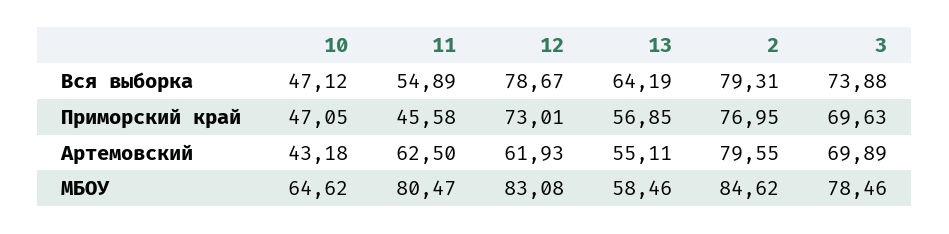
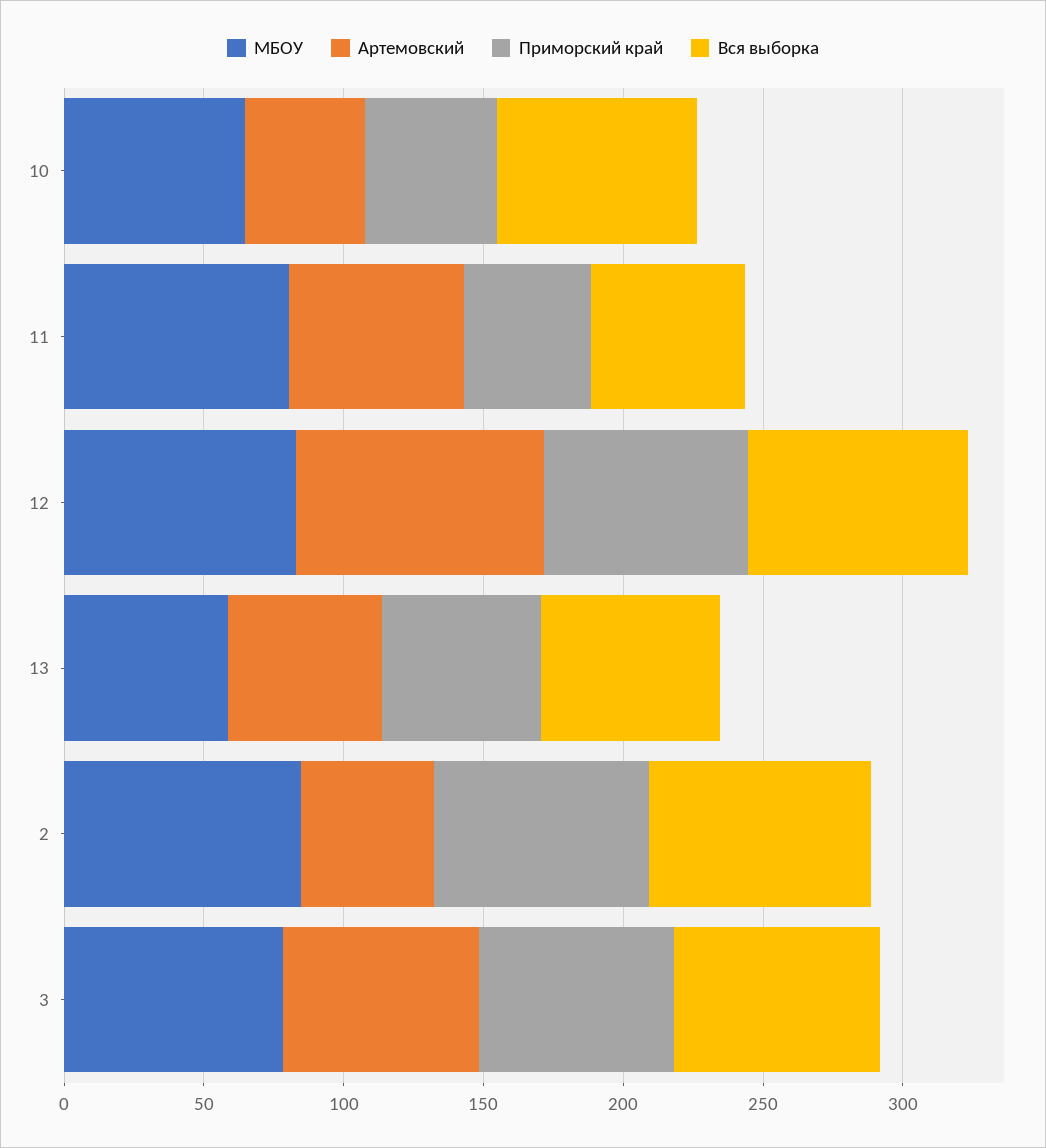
  {
    "Вся выборка": {
-     "10": 47.12,
+     "10": 70,
      "11": 54.89,
      "12": 78.67,
      "13": 64.19,
      "2": 79.31,
      "3": 73.88
    },
    "Приморский край": {
      "10": 47.05,
      "11": 45.58,
      "12": 73.01,
      "13": 56.85,
      "2": 76.95,
      "3": 69.63
    },
    "Артемовский": {
      "10": 43.18,
      "11": 62.5,
-     "12": 61.93,
+     "12": 90,
      "13": 55.11,
-     "2": 79.55,
+     "2": 50,
      "3": 69.89
    },
    "МБОУ": {
      "10": 64.62,
      "11": 80.47,
      "12": 83.08,
      "13": 58.46,
      "2": 84.62,
      "3": 78.46
    }
  }

